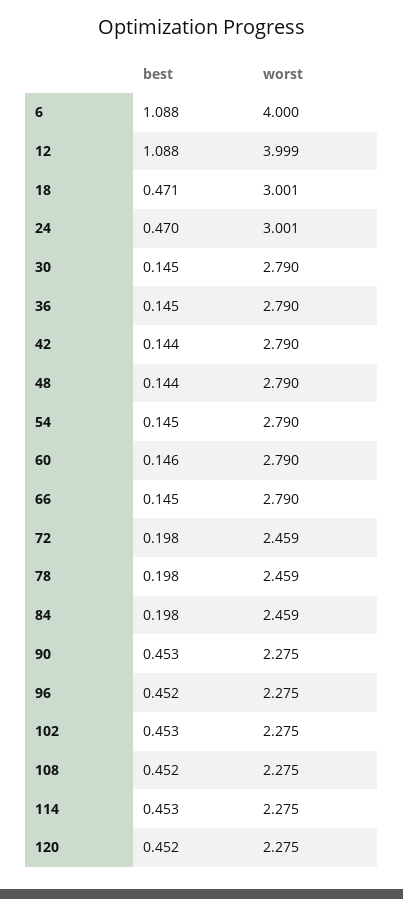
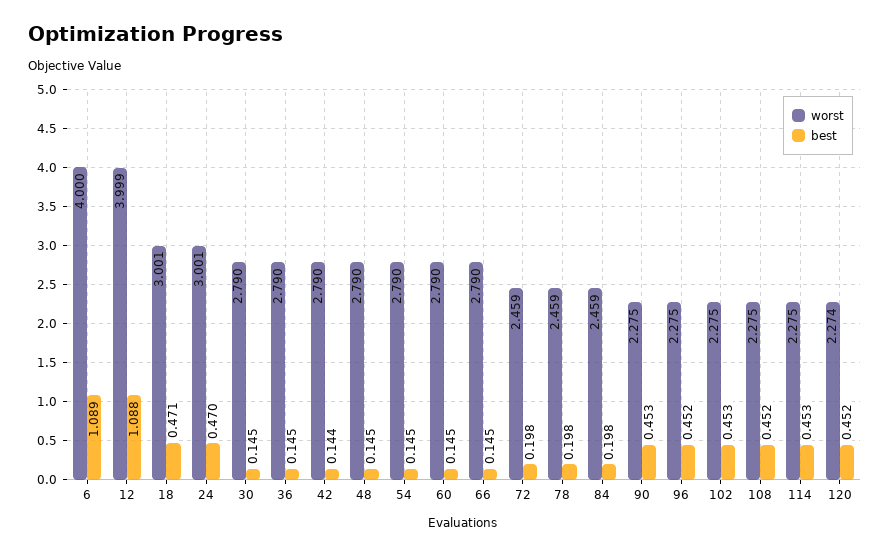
  {
    "best": {
-     "6": 1.088,
+     "6": 1.089,
      "12": 1.088,
      "18": 0.471,
      "24": 0.47,
      "30": 0.145,
      "36": 0.145,
      "42": 0.144,
-     "48": 0.144,
+     "48": 0.145,
      "54": 0.145,
-     "60": 0.146,
+     "60": 0.145,
      "66": 0.145,
      "72": 0.198,
      "78": 0.198,
      "84": 0.198,
      "90": 0.453,
      "96": 0.452,
      "102": 0.453,
      "108": 0.452,
      "114": 0.453,
      "120": 0.452
    },
    "worst": {
      "6": 4,
      "12": 3.999,
      "18": 3.001,
      "24": 3.001,
      "30": 2.79,
      "36": 2.79,
      "42": 2.79,
      "48": 2.79,
      "54": 2.79,
      "60": 2.79,
      "66": 2.79,
      "72": 2.459,
      "78": 2.459,
      "84": 2.459,
      "90": 2.275,
      "96": 2.275,
      "102": 2.275,
      "108": 2.275,
      "114": 2.275,
-     "120": 2.275
+     "120": 2.274
    }
  }

